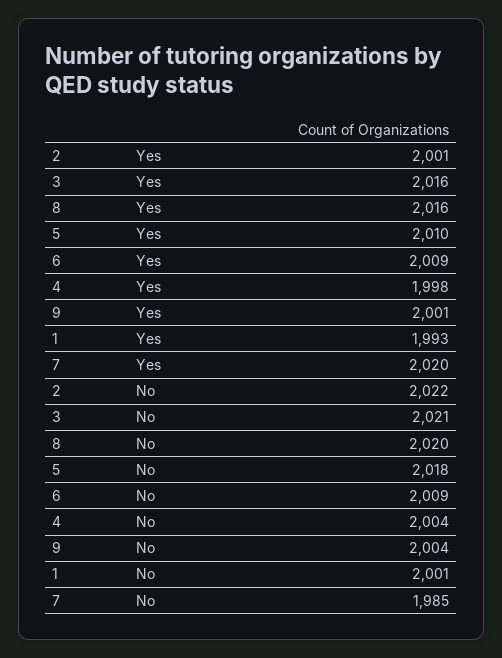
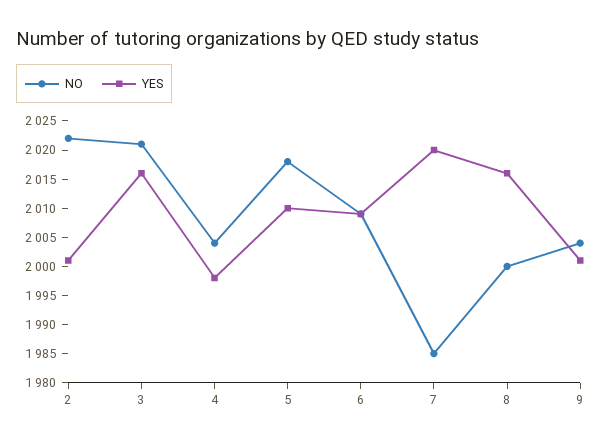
  {
    "Yes": {
      "2": 2001,
      "3": 2016,
      "8": 2016,
      "5": 2010,
      "6": 2009,
      "4": 1998,
      "9": 2001,
-     "1": 1993,
      "7": 2020
    },
    "No": {
      "2": 2022,
      "3": 2021,
-     "8": 2020,
+     "8": 2000,
      "5": 2018,
      "6": 2009,
      "4": 2004,
      "9": 2004,
-     "1": 2001,
      "7": 1985
    }
  }

